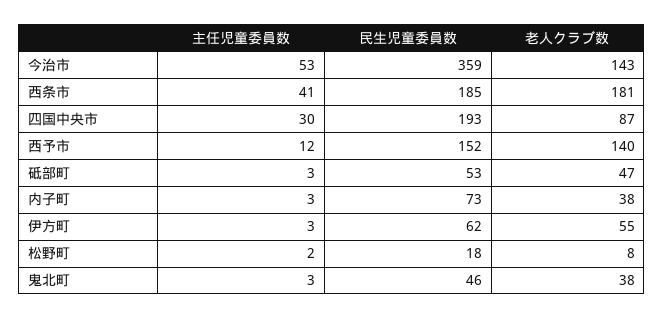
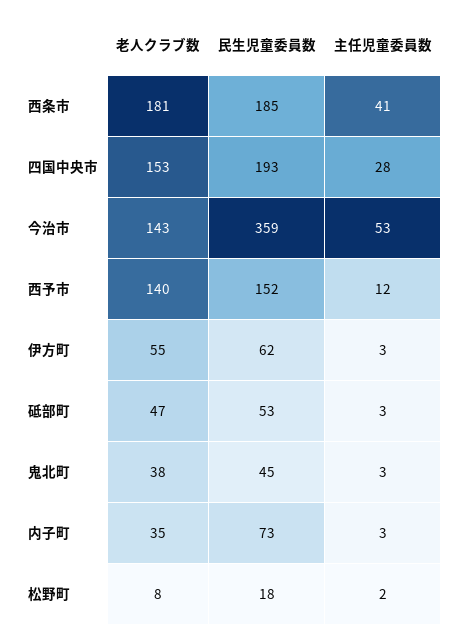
  {
    "主任児童委員数": {
      "今治市": 53,
      "西条市": 41,
-     "四国中央市": 30,
+     "四国中央市": 28,
      "西予市": 12,
      "砥部町": 3,
      "内子町": 3,
      "伊方町": 3,
      "松野町": 2,
      "鬼北町": 3
    },
    "民生児童委員数": {
      "今治市": 359,
      "西条市": 185,
      "四国中央市": 193,
      "西予市": 152,
      "砥部町": 53,
      "内子町": 73,
      "伊方町": 62,
      "松野町": 18,
-     "鬼北町": 46
+     "鬼北町": 45
    },
    "老人クラブ数": {
      "今治市": 143,
      "西条市": 181,
-     "四国中央市": 87,
+     "四国中央市": 153,
      "西予市": 140,
      "砥部町": 47,
-     "内子町": 38,
+     "内子町": 35,
      "伊方町": 55,
      "松野町": 8,
      "鬼北町": 38
    }
  }

